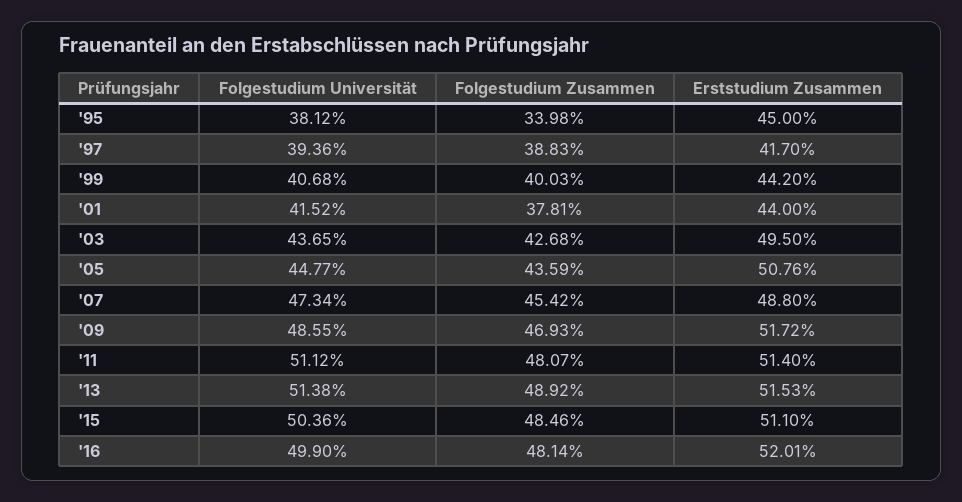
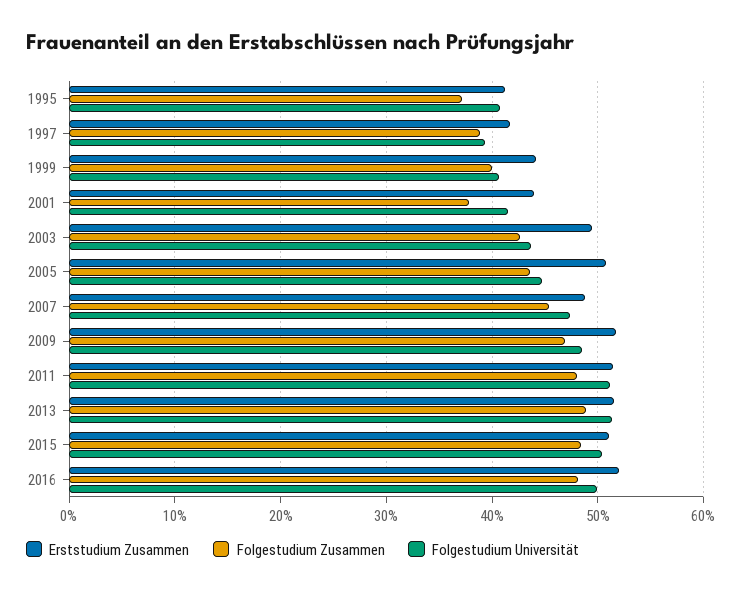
  {
    "Folgestudium Universität": {
-     "'95": 38.12,
+     "'95": 41,
      "'97": 39.36,
      "'99": 40.68,
      "'01": 41.52,
      "'03": 43.65,
      "'05": 44.77,
      "'07": 47.34,
      "'09": 48.55,
      "'11": 51.12,
      "'13": 51.38,
      "'15": 50.36,
      "'16": 49.9
    },
    "Folgestudium Zusammen": {
-     "'95": 33.98,
+     "'95": 37,
      "'97": 38.83,
      "'99": 40.03,
      "'01": 37.81,
      "'03": 42.68,
      "'05": 43.59,
      "'07": 45.42,
      "'09": 46.93,
      "'11": 48.07,
      "'13": 48.92,
      "'15": 48.46,
      "'16": 48.14
    },
    "Erststudium Zusammen": {
-     "'95": 45,
+     "'95": 41,
      "'97": 41.7,
      "'99": 44.2,
      "'01": 44,
      "'03": 49.5,
      "'05": 50.76,
      "'07": 48.8,
      "'09": 51.72,
      "'11": 51.4,
      "'13": 51.53,
      "'15": 51.1,
      "'16": 52.01
    }
  }

